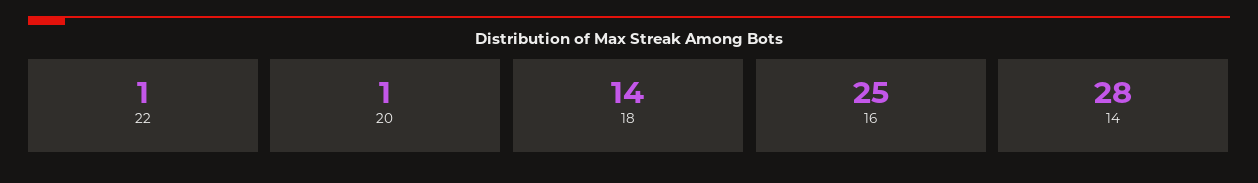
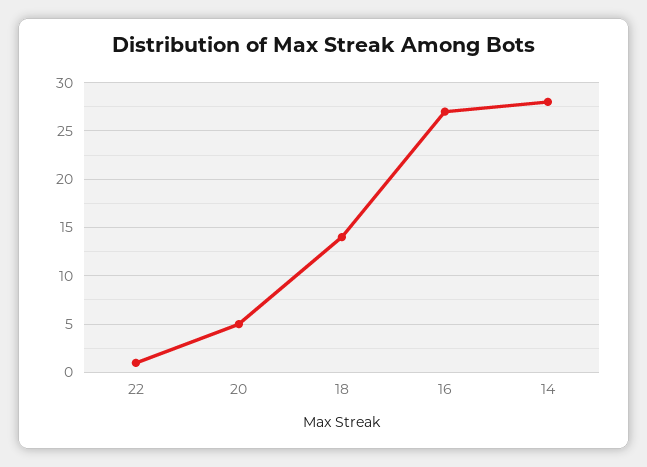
  {
    "22": 1,
-   "20": 1,
+   "20": 5,
    "18": 14,
-   "16": 25,
+   "16": 27,
    "14": 28
  }

